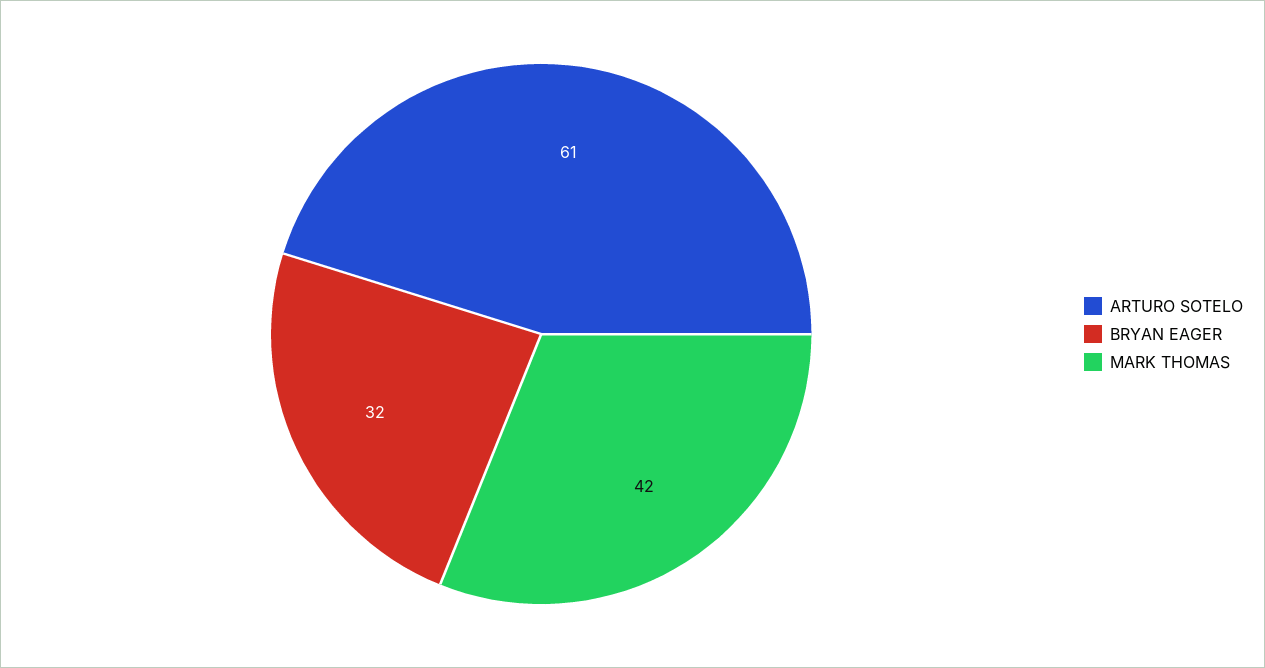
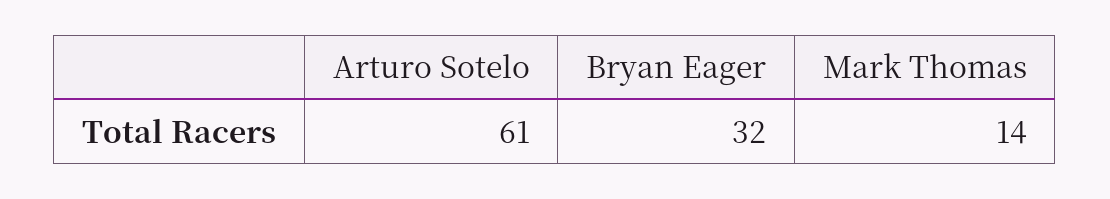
  {
    "ARTURO SOTELO": 61,
    "BRYAN EAGER": 32,
-   "MARK THOMAS": 42
+   "MARK THOMAS": 14
  }

